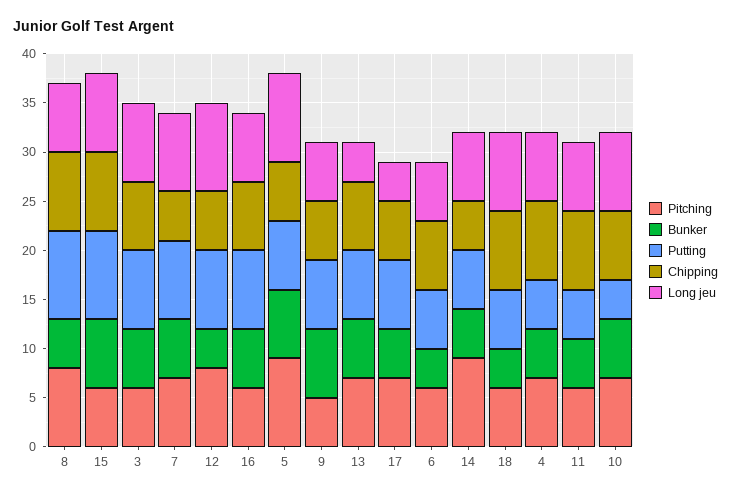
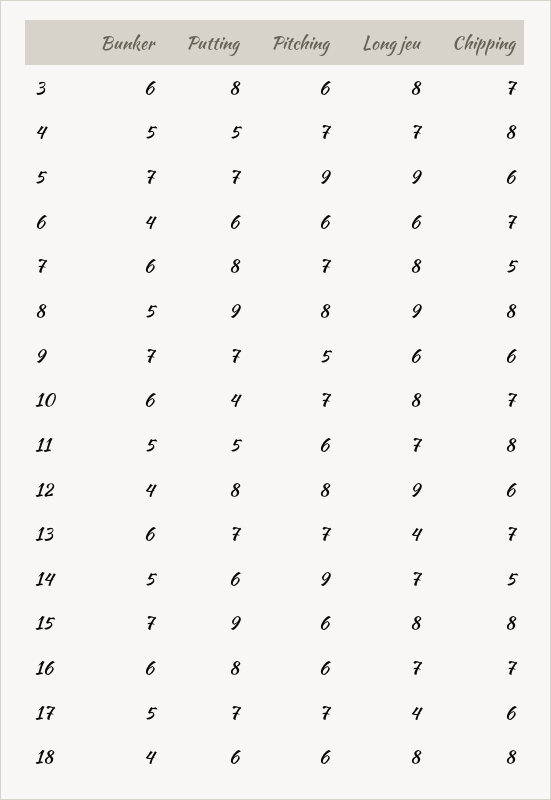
  {
    "Pitching": {
      "8": 8,
      "15": 6,
      "3": 6,
      "7": 7,
      "12": 8,
      "16": 6,
      "5": 9,
      "9": 5,
      "13": 7,
      "17": 7,
      "6": 6,
      "14": 9,
      "18": 6,
      "4": 7,
      "11": 6,
      "10": 7
    },
    "Bunker": {
      "8": 5,
      "15": 7,
      "3": 6,
      "7": 6,
      "12": 4,
      "16": 6,
      "5": 7,
      "9": 7,
      "13": 6,
      "17": 5,
      "6": 4,
      "14": 5,
      "18": 4,
      "4": 5,
      "11": 5,
      "10": 6
    },
    "Putting": {
      "8": 9,
      "15": 9,
      "3": 8,
      "7": 8,
      "12": 8,
      "16": 8,
      "5": 7,
      "9": 7,
      "13": 7,
      "17": 7,
      "6": 6,
      "14": 6,
      "18": 6,
      "4": 5,
      "11": 5,
      "10": 4
    },
    "Chipping": {
      "8": 8,
      "15": 8,
      "3": 7,
      "7": 5,
      "12": 6,
      "16": 7,
      "5": 6,
      "9": 6,
      "13": 7,
      "17": 6,
      "6": 7,
      "14": 5,
      "18": 8,
      "4": 8,
      "11": 8,
      "10": 7
    },
    "Long jeu": {
-     "8": 7,
+     "8": 9,
      "15": 8,
      "3": 8,
      "7": 8,
      "12": 9,
      "16": 7,
      "5": 9,
      "9": 6,
      "13": 4,
      "17": 4,
      "6": 6,
      "14": 7,
      "18": 8,
      "4": 7,
      "11": 7,
      "10": 8
    }
  }

